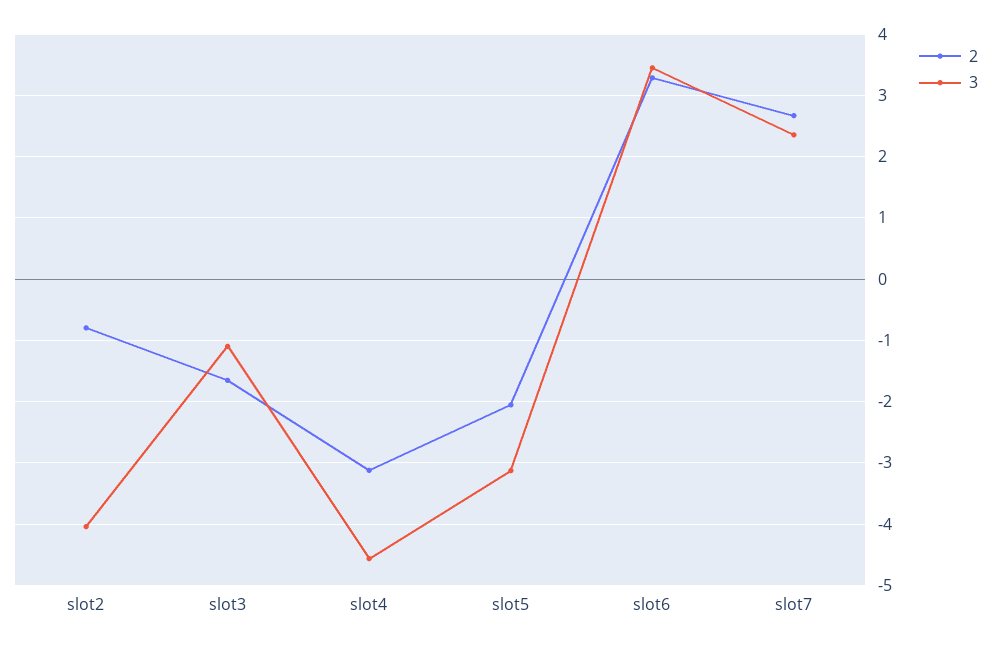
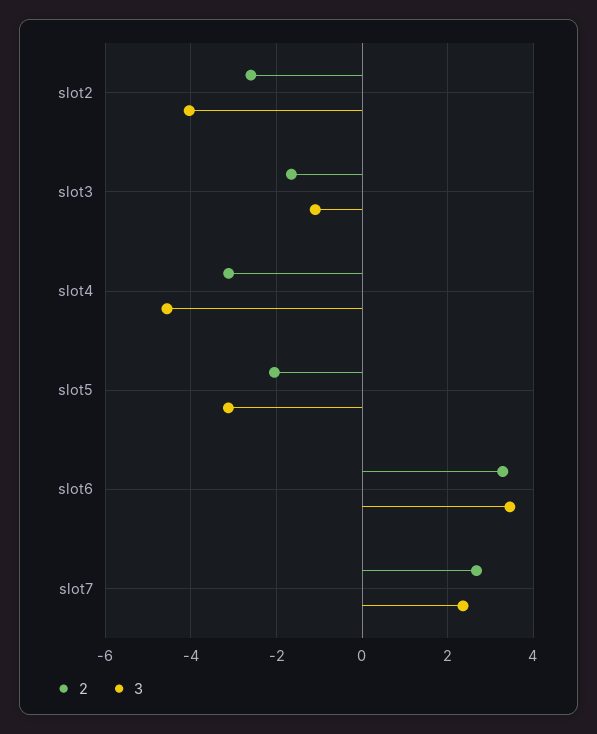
  {
    "2": {
-     "slot2": -0.8,
+     "slot2": -2.6,
      "slot3": -1.7,
      "slot4": -3.1,
      "slot5": -2.1,
      "slot6": 3.3,
      "slot7": 2.7
    },
    "3": {
      "slot2": -4,
      "slot3": -1.1,
      "slot4": -4.6,
      "slot5": -3.1,
      "slot6": 3.5,
      "slot7": 2.4
    }
  }

